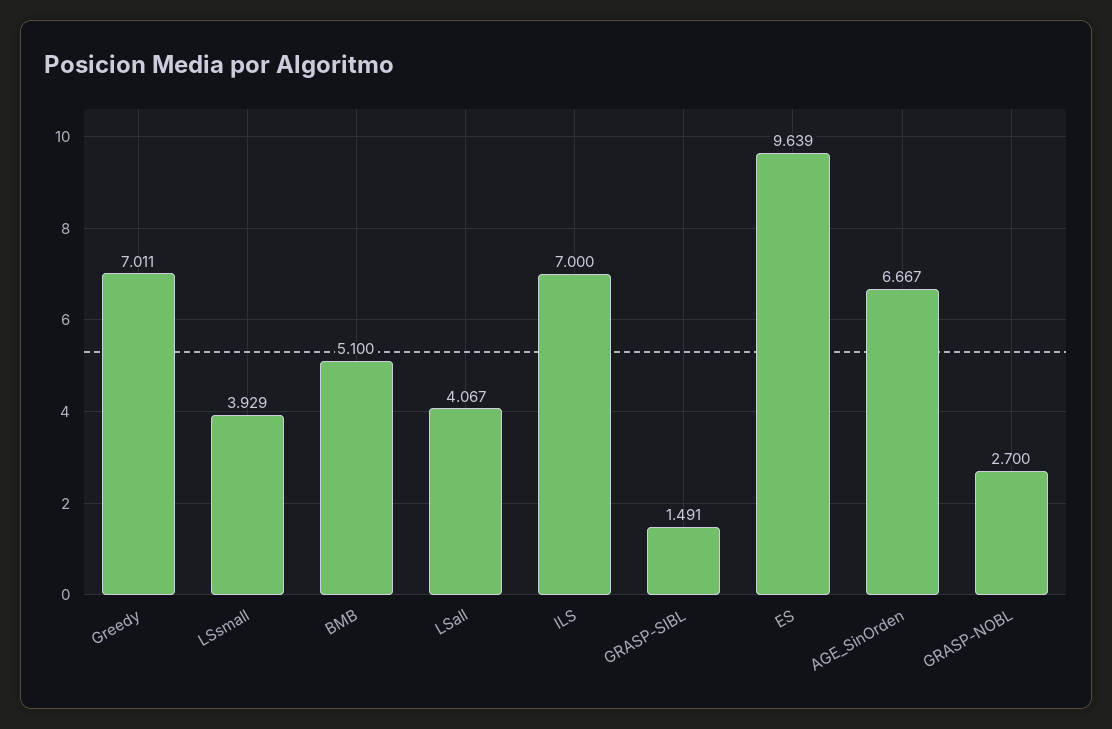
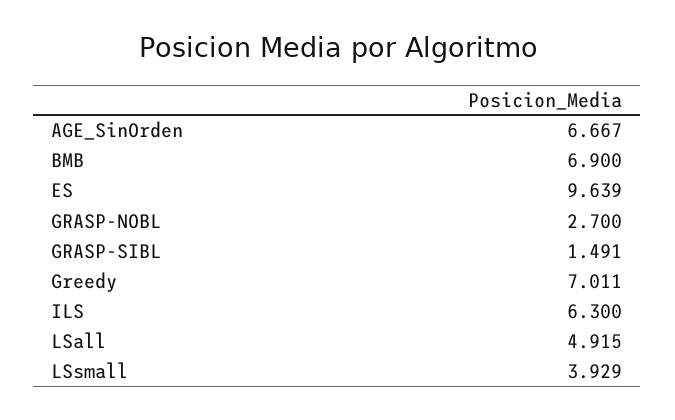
  {
    "Greedy": 7.011,
    "LSsmall": 3.929,
-   "BMB": 5.1,
+   "BMB": 6.9,
-   "LSall": 4.067,
+   "LSall": 4.915,
-   "ILS": 7,
+   "ILS": 6.3,
    "GRASP-SIBL": 1.491,
    "ES": 9.639,
    "AGE_SinOrden": 6.667,
    "GRASP-NOBL": 2.7
  }

